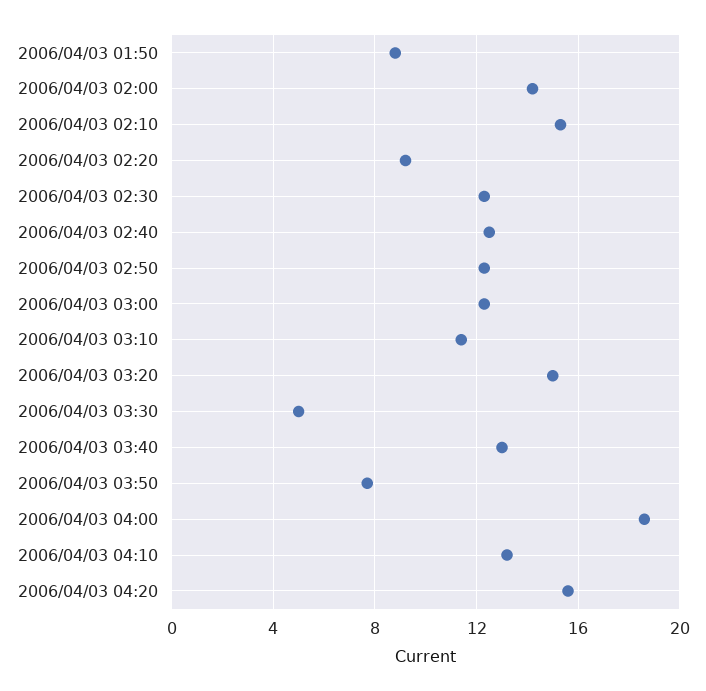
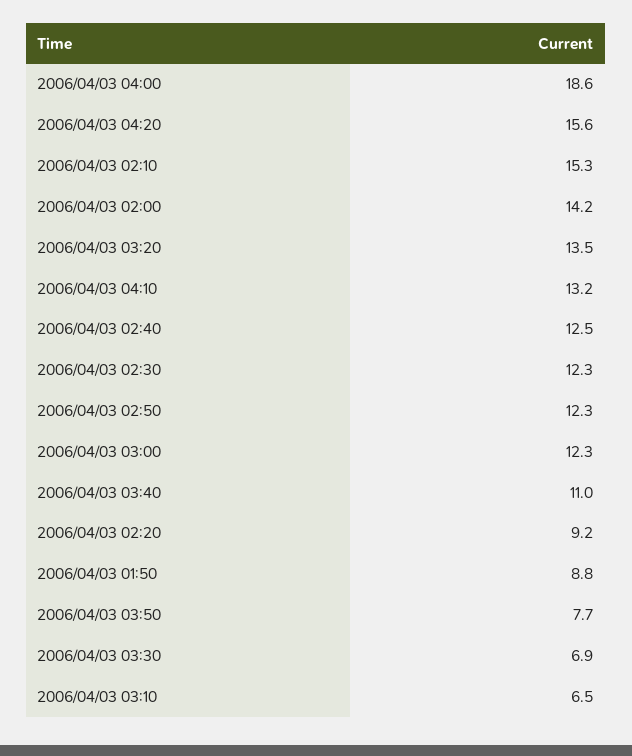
  {
    "2006/04/03 01:50": 8.8,
    "2006/04/03 02:00": 14.2,
    "2006/04/03 02:10": 15.3,
    "2006/04/03 02:20": 9.2,
    "2006/04/03 02:30": 12.3,
    "2006/04/03 02:40": 12.5,
    "2006/04/03 02:50": 12.3,
    "2006/04/03 03:00": 12.3,
-   "2006/04/03 03:10": 11.5,
+   "2006/04/03 03:10": 6.5,
-   "2006/04/03 03:20": 15,
+   "2006/04/03 03:20": 13.5,
-   "2006/04/03 03:30": 5,
+   "2006/04/03 03:30": 6.9,
-   "2006/04/03 03:40": 13,
+   "2006/04/03 03:40": 11,
    "2006/04/03 03:50": 7.7,
    "2006/04/03 04:00": 18.6,
    "2006/04/03 04:10": 13.2,
    "2006/04/03 04:20": 15.6
  }

